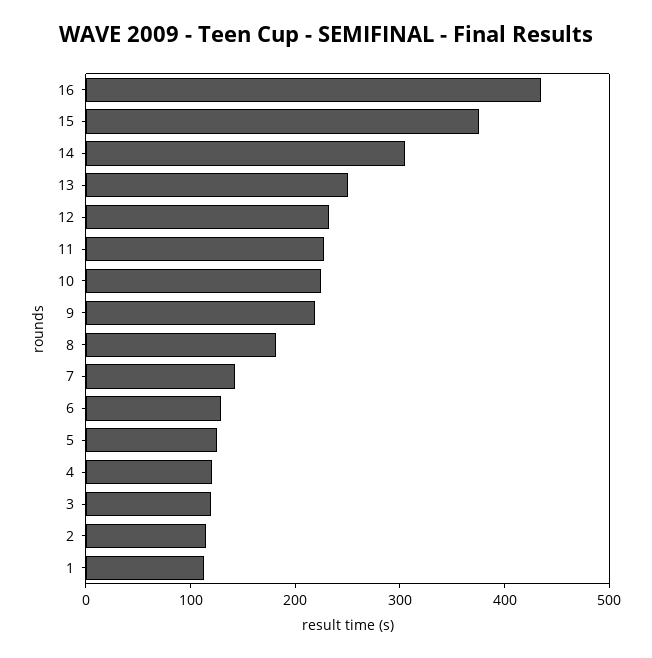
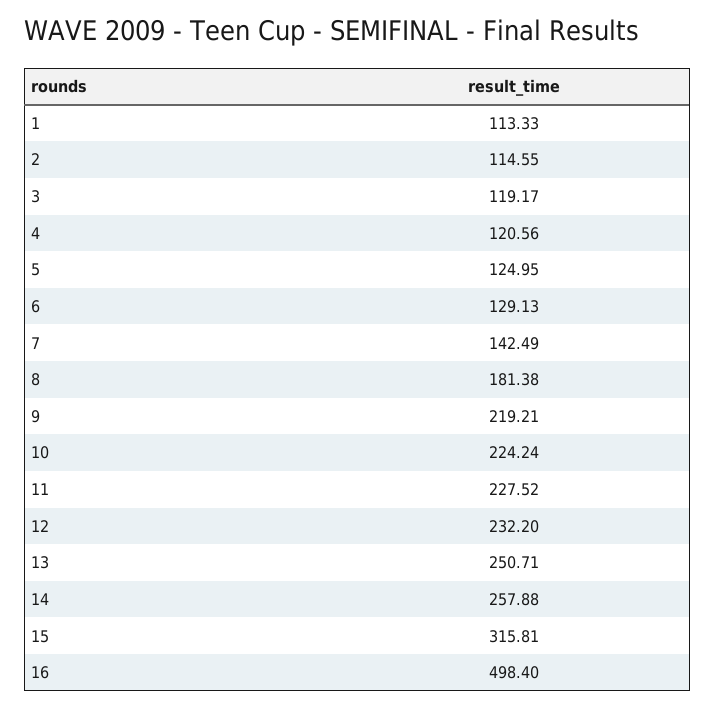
  {
-   "16": 440,
+   "16": 498.4,
-   "15": 380,
+   "15": 315.81,
-   "14": 300,
+   "14": 257.88,
    "13": 250.71,
    "12": 232.2,
    "11": 227.52,
    "10": 224.24,
    "9": 219.21,
    "8": 181.38,
    "7": 142.49,
    "6": 129.13,
    "5": 124.95,
    "4": 120.56,
    "3": 119.17,
    "2": 114.55,
    "1": 113.33
  }

